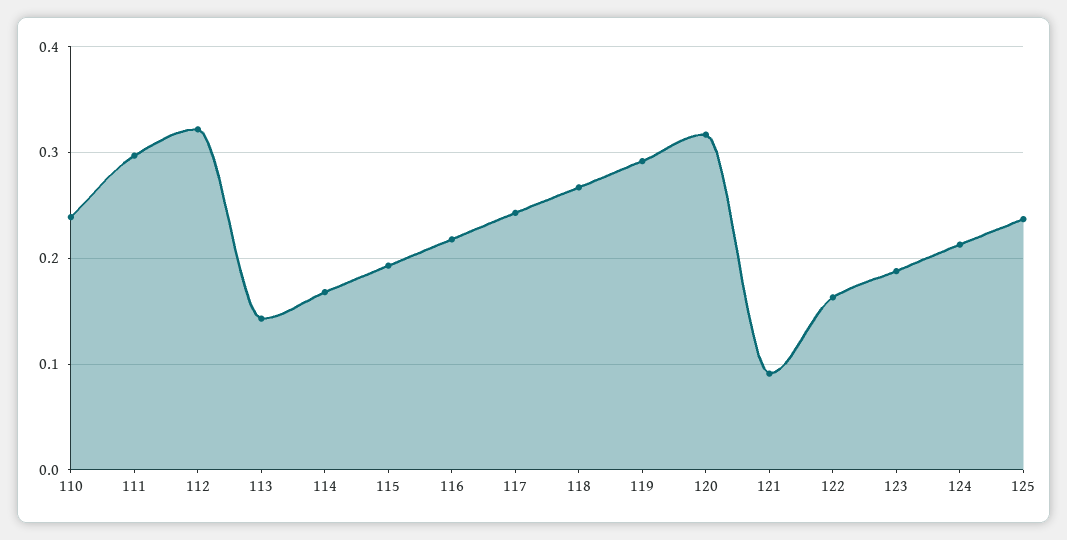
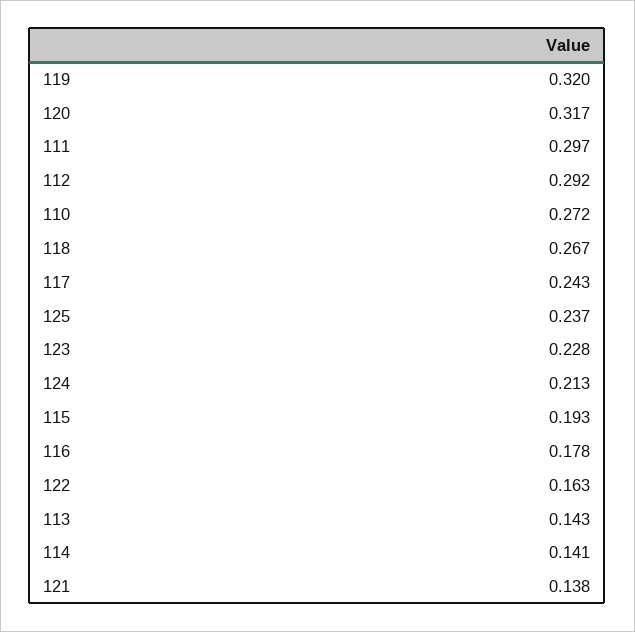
  {
-   "110": 0.24,
+   "110": 0.272,
    "111": 0.297,
-   "112": 0.32,
+   "112": 0.292,
    "113": 0.143,
-   "114": 0.17,
+   "114": 0.141,
    "115": 0.193,
-   "116": 0.22,
+   "116": 0.178,
    "117": 0.243,
    "118": 0.267,
-   "119": 0.29,
+   "119": 0.32,
    "120": 0.317,
-   "121": 0.09,
+   "121": 0.138,
    "122": 0.163,
-   "123": 0.19,
+   "123": 0.228,
    "124": 0.213,
    "125": 0.237
  }

